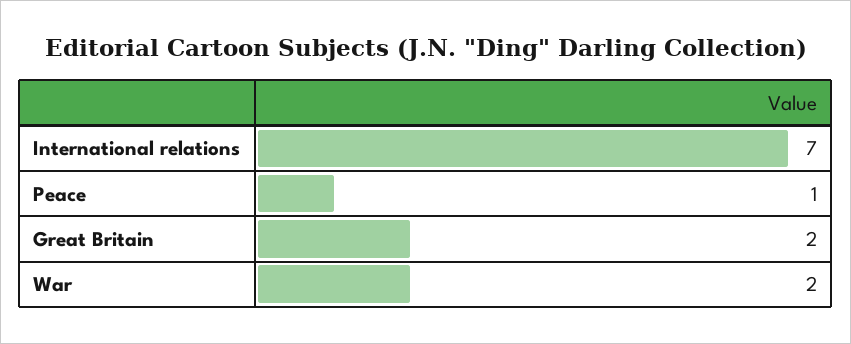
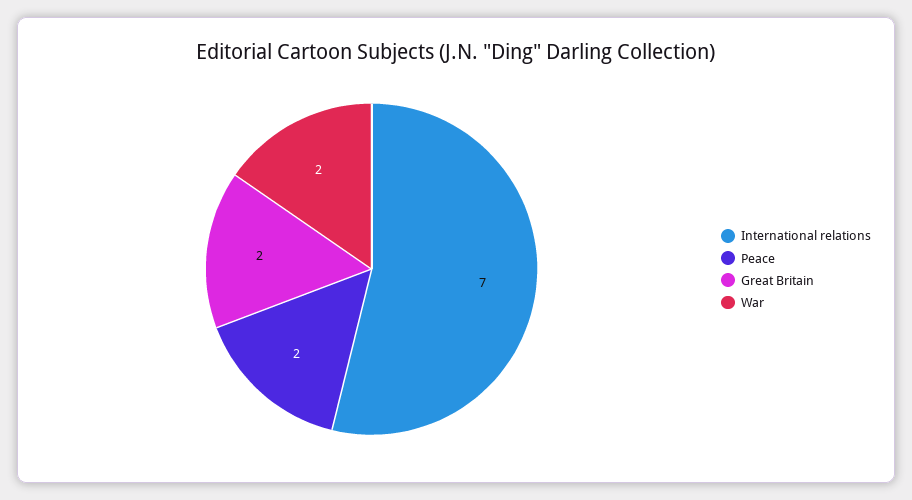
  {
    "International relations": 7,
-   "Peace": 1,
+   "Peace": 2,
    "Great Britain": 2,
    "War": 2
  }

